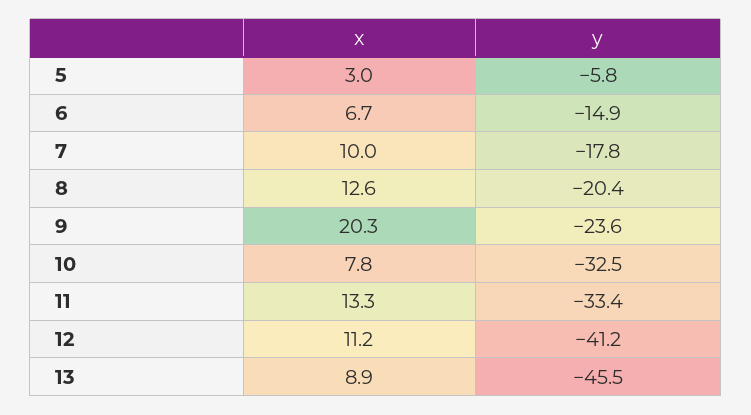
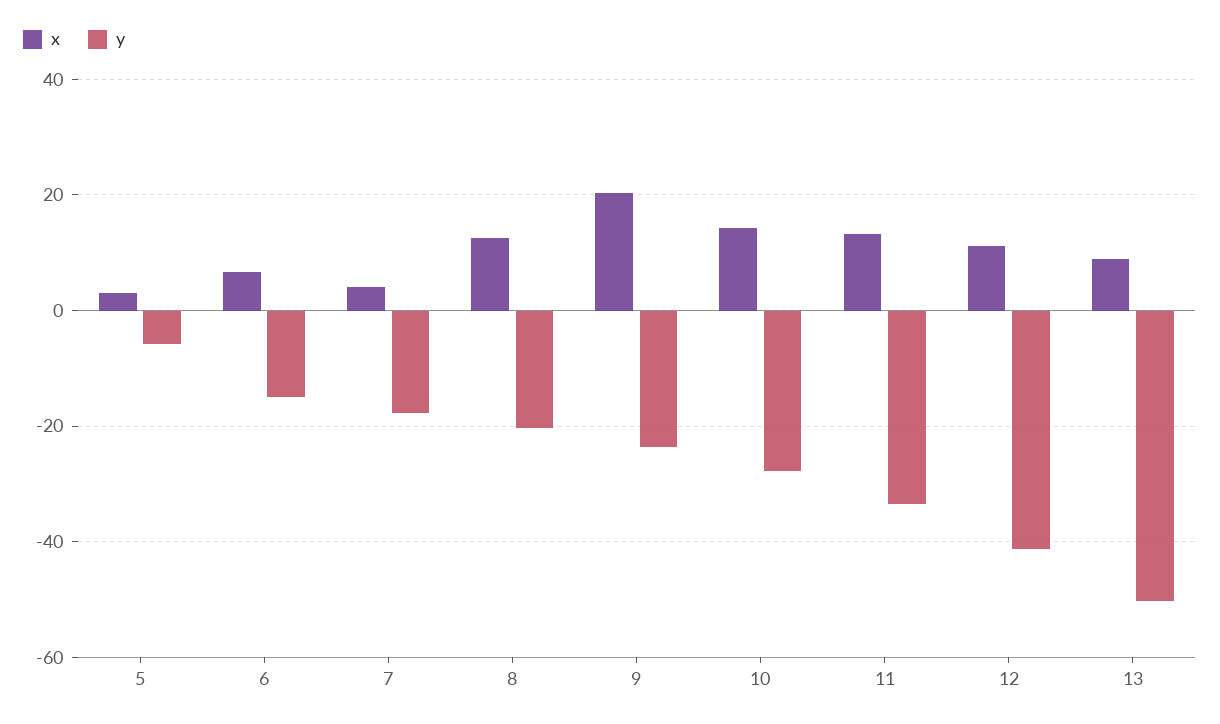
  {
    "x": {
      "5": 3,
      "6": 6.7,
-     "7": 10,
+     "7": 4,
      "8": 12.6,
      "9": 20.3,
-     "10": 7.8,
+     "10": 14,
      "11": 13.3,
      "12": 11.2,
      "13": 8.9
    },
    "y": {
      "5": -5.8,
      "6": -14.9,
      "7": -17.8,
      "8": -20.4,
      "9": -23.6,
-     "10": -32.5,
+     "10": -28,
      "11": -33.4,
      "12": -41.2,
-     "13": -45.5
+     "13": -50
    }
  }

